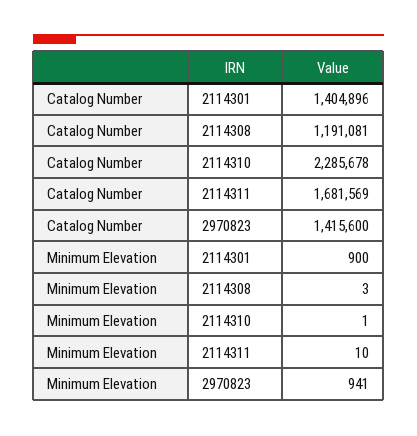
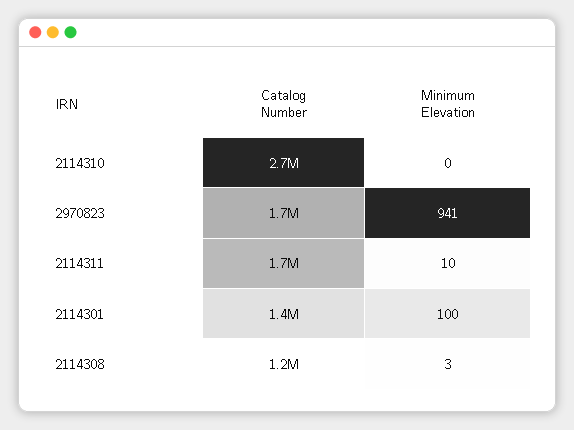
  {
    "Catalog Number": {
      "2114301": 1404896,
      "2114308": 1191081,
-     "2114310": 2285678,
+     "2114310": 2700000,
      "2114311": 1681569,
-     "2970823": 1415600
+     "2970823": 1700000
    },
    "Minimum Elevation": {
-     "2114301": 900,
+     "2114301": 100,
      "2114308": 3,
-     "2114310": 1,
+     "2114310": 0,
      "2114311": 10,
      "2970823": 941
    }
  }

